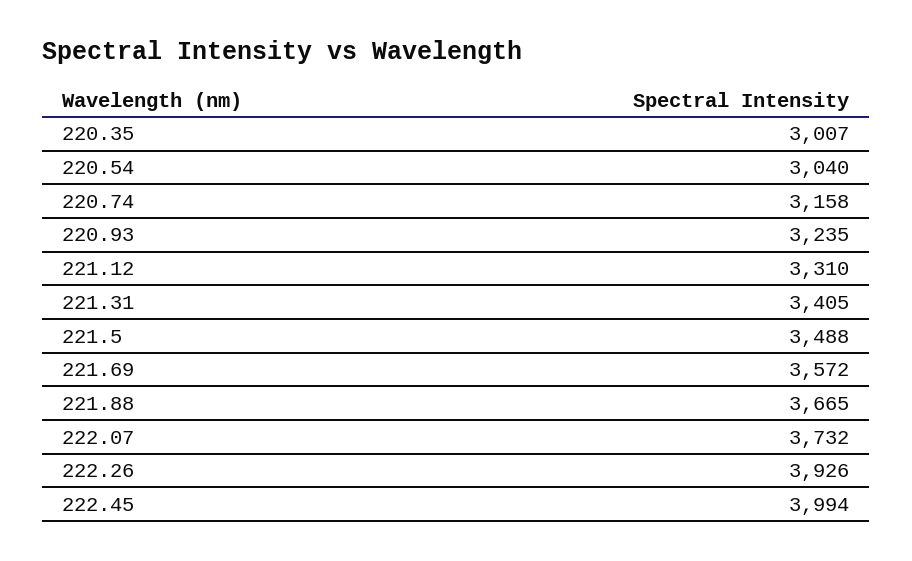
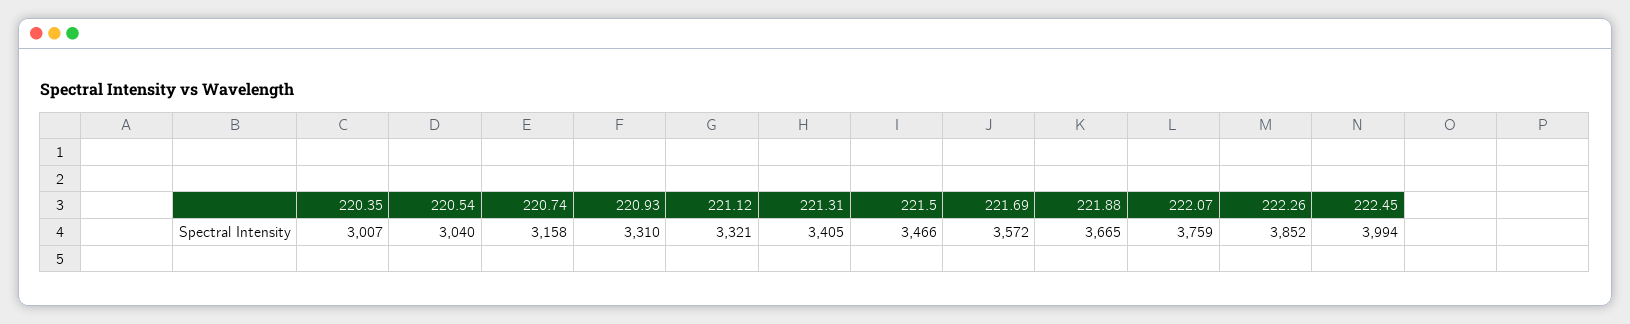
  {
    "220.35": 3007,
    "220.54": 3040,
    "220.74": 3158,
-   "220.93": 3235,
+   "220.93": 3310,
-   "221.12": 3310,
+   "221.12": 3321,
    "221.31": 3405,
-   "221.5": 3488,
+   "221.5": 3466,
    "221.69": 3572,
    "221.88": 3665,
-   "222.07": 3732,
+   "222.07": 3759,
-   "222.26": 3926,
+   "222.26": 3852,
    "222.45": 3994
  }

